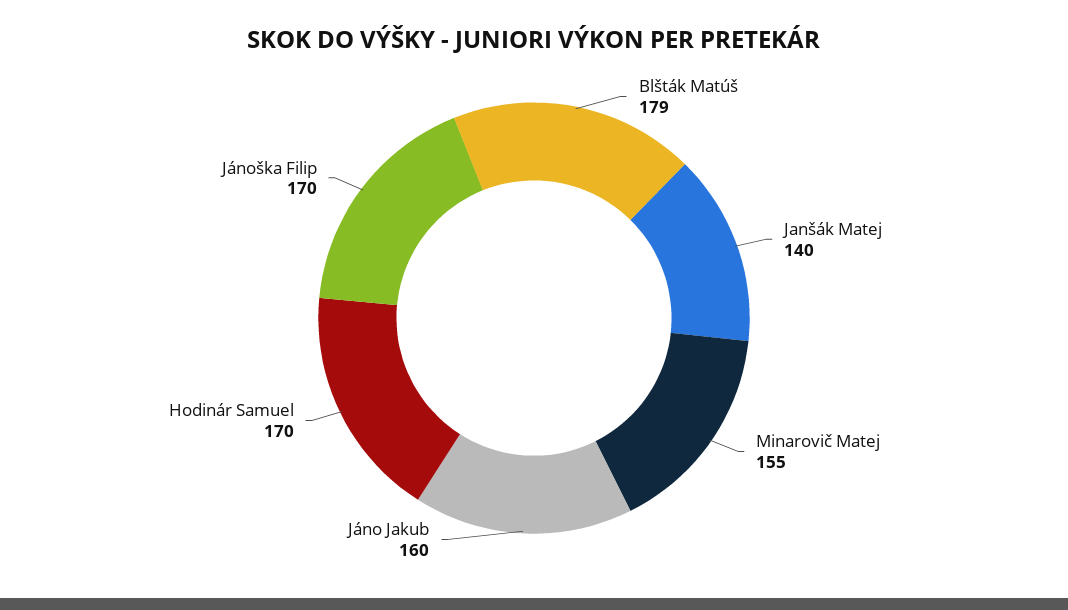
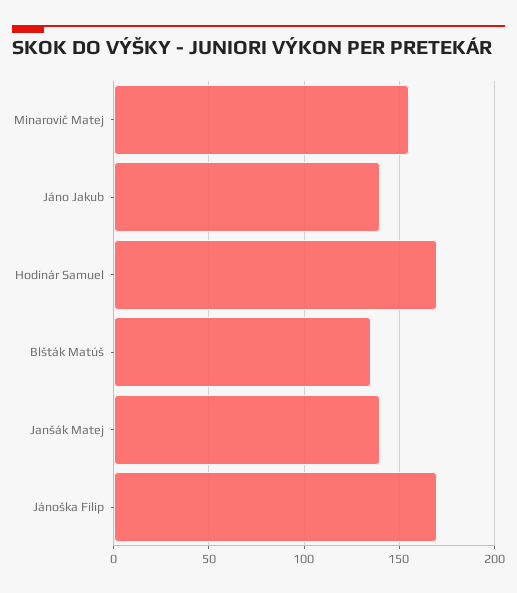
  {
-   "Blšták Matúš": 179,
+   "Blšták Matúš": 135,
    "Janšák Matej": 140,
    "Minarovič Matej": 155,
-   "Jáno Jakub": 160,
+   "Jáno Jakub": 140,
    "Hodinár Samuel": 170,
    "Jánoška Filip": 170
  }

